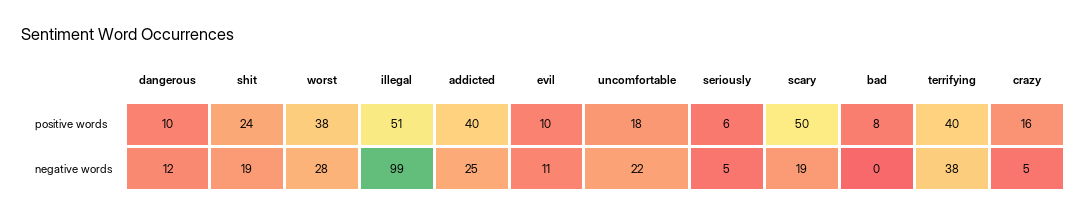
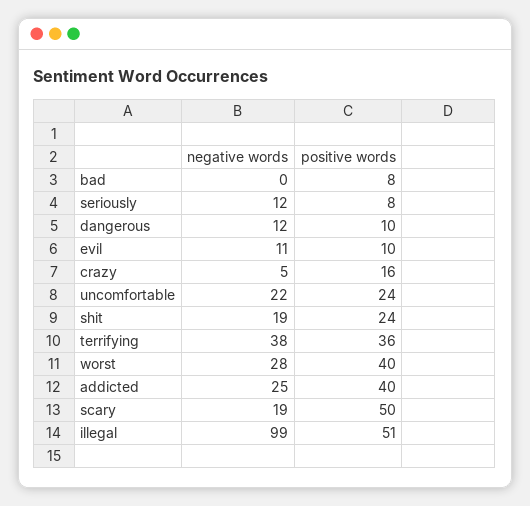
  {
    "dangerous": {
      "positive words": 10,
      "negative words": 12
    },
    "shit": {
      "positive words": 24,
      "negative words": 19
    },
    "worst": {
-     "positive words": 38,
+     "positive words": 40,
      "negative words": 28
    },
    "illegal": {
      "positive words": 51,
      "negative words": 99
    },
    "addicted": {
      "positive words": 40,
      "negative words": 25
    },
    "evil": {
      "positive words": 10,
      "negative words": 11
    },
    "uncomfortable": {
-     "positive words": 18,
+     "positive words": 24,
      "negative words": 22
    },
    "seriously": {
-     "positive words": 6,
+     "positive words": 8,
-     "negative words": 5
+     "negative words": 12
    },
    "scary": {
      "positive words": 50,
      "negative words": 19
    },
    "bad": {
      "positive words": 8,
      "negative words": 0
    },
    "terrifying": {
-     "positive words": 40,
+     "positive words": 36,
      "negative words": 38
    },
    "crazy": {
      "positive words": 16,
      "negative words": 5
    }
  }

